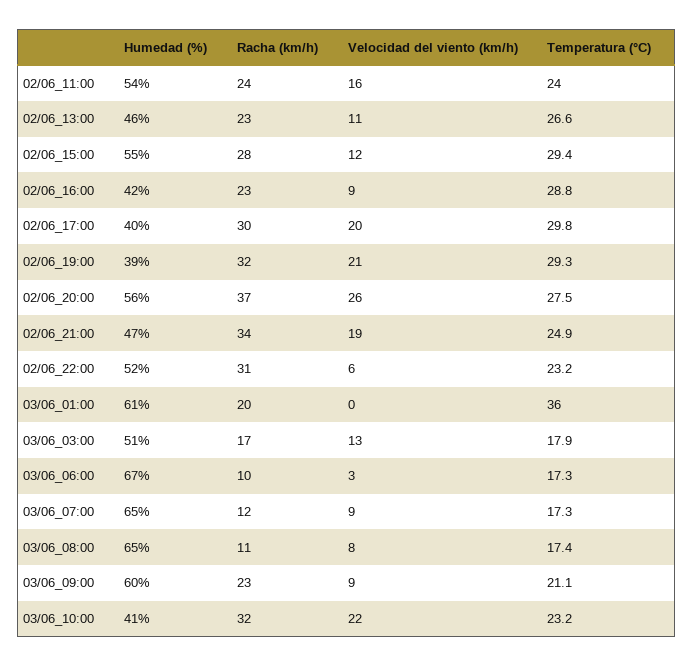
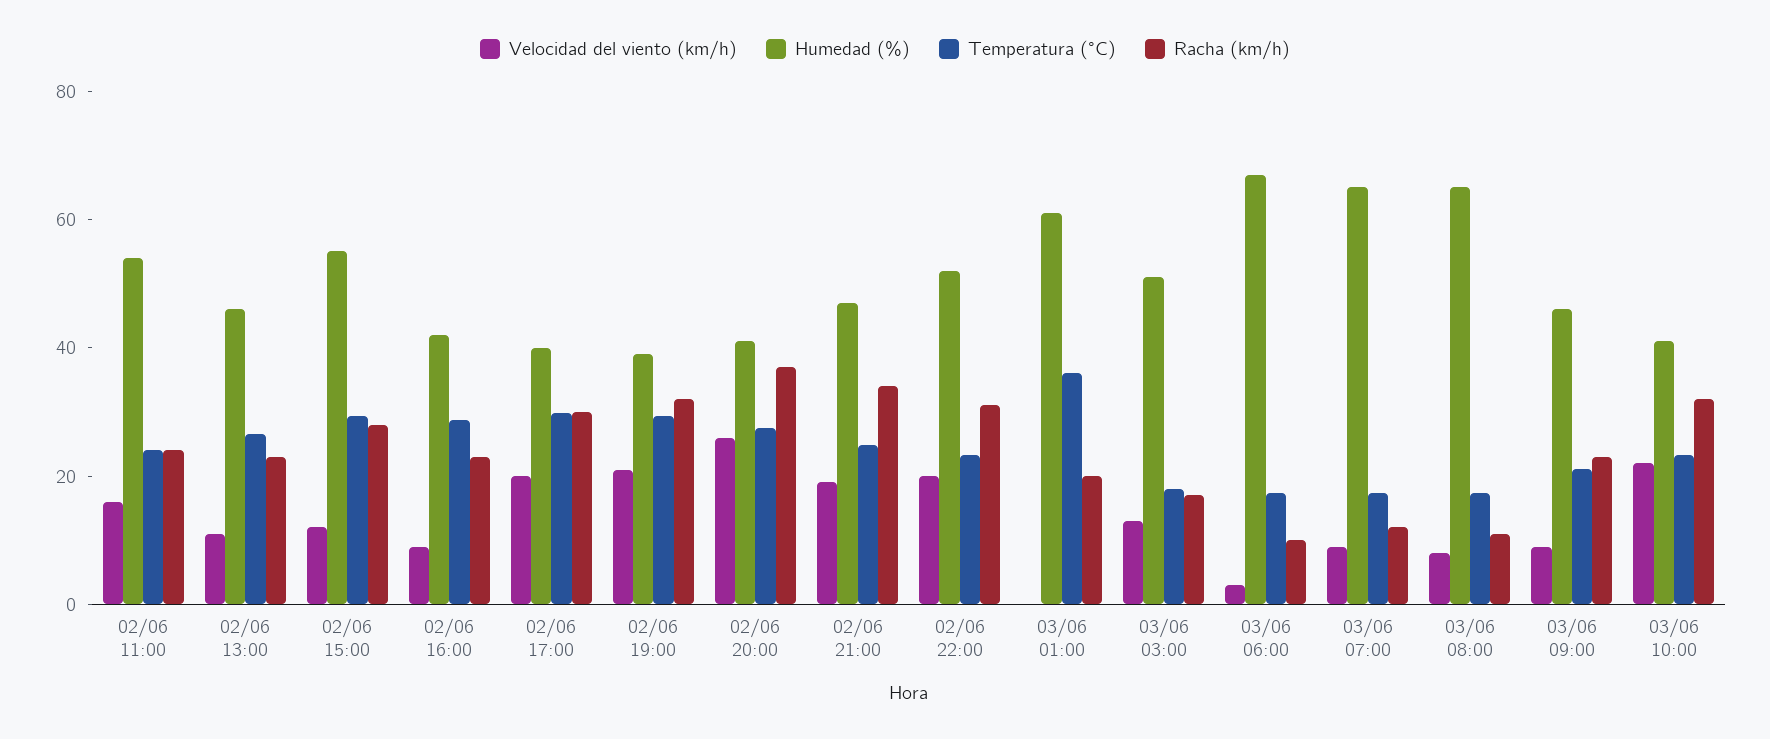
  {
    "Humedad (%)": {
      "02/06_11:00": 54,
      "02/06_13:00": 46,
      "02/06_15:00": 55,
      "02/06_16:00": 42,
      "02/06_17:00": 40,
      "02/06_19:00": 39,
-     "02/06_20:00": 56,
+     "02/06_20:00": 40,
      "02/06_21:00": 47,
      "02/06_22:00": 52,
      "03/06_01:00": 61,
      "03/06_03:00": 51,
      "03/06_06:00": 67,
      "03/06_07:00": 65,
      "03/06_08:00": 65,
-     "03/06_09:00": 60,
+     "03/06_09:00": 45,
      "03/06_10:00": 41
    },
    "Racha (km/h)": {
      "02/06_11:00": 24,
      "02/06_13:00": 23,
      "02/06_15:00": 28,
      "02/06_16:00": 23,
      "02/06_17:00": 30,
      "02/06_19:00": 32,
      "02/06_20:00": 37,
      "02/06_21:00": 34,
      "02/06_22:00": 31,
      "03/06_01:00": 20,
      "03/06_03:00": 17,
      "03/06_06:00": 10,
      "03/06_07:00": 12,
      "03/06_08:00": 11,
      "03/06_09:00": 23,
      "03/06_10:00": 32
    },
    "Velocidad del viento (km/h)": {
      "02/06_11:00": 16,
      "02/06_13:00": 11,
      "02/06_15:00": 12,
      "02/06_16:00": 9,
      "02/06_17:00": 20,
      "02/06_19:00": 21,
      "02/06_20:00": 26,
      "02/06_21:00": 19,
-     "02/06_22:00": 6,
+     "02/06_22:00": 20,
      "03/06_01:00": 0,
      "03/06_03:00": 13,
      "03/06_06:00": 3,
      "03/06_07:00": 9,
      "03/06_08:00": 8,
      "03/06_09:00": 9,
      "03/06_10:00": 22
    },
    "Temperatura (°C)": {
      "02/06_11:00": 24,
      "02/06_13:00": 26.6,
      "02/06_15:00": 29.4,
      "02/06_16:00": 28.8,
      "02/06_17:00": 29.8,
      "02/06_19:00": 29.3,
      "02/06_20:00": 27.5,
      "02/06_21:00": 24.9,
      "02/06_22:00": 23.2,
      "03/06_01:00": 36,
      "03/06_03:00": 17.9,
      "03/06_06:00": 17.3,
      "03/06_07:00": 17.3,
      "03/06_08:00": 17.4,
      "03/06_09:00": 21.1,
      "03/06_10:00": 23.2
    }
  }

